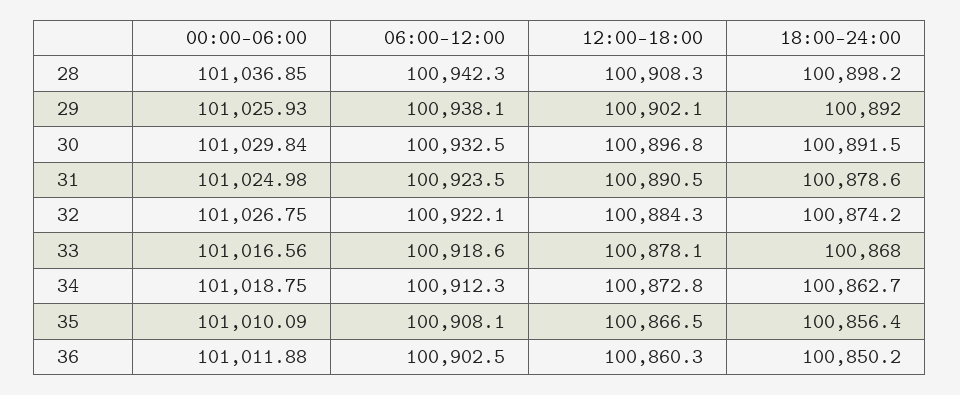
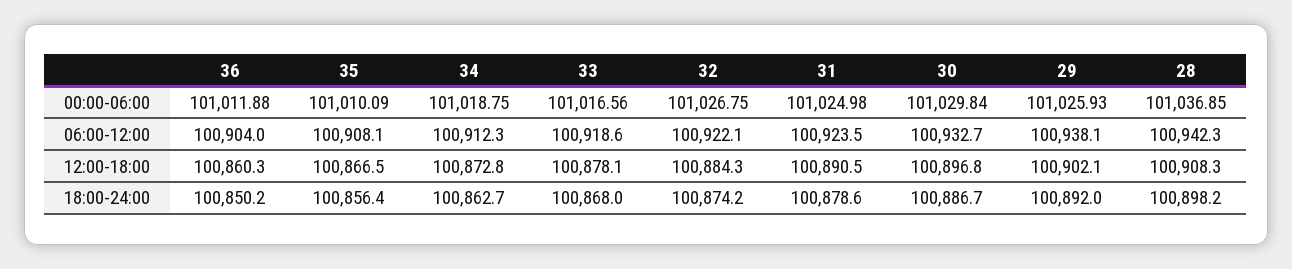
  {
    "00:00-06:00": {
      "28": 101036.85,
      "29": 101025.93,
      "30": 101029.84,
      "31": 101024.98,
      "32": 101026.75,
      "33": 101016.56,
      "34": 101018.75,
      "35": 101010.09,
      "36": 101011.88
    },
    "06:00-12:00": {
      "28": 100942.3,
      "29": 100938.1,
-     "30": 100932.5,
+     "30": 100932.7,
      "31": 100923.5,
      "32": 100922.1,
      "33": 100918.6,
      "34": 100912.3,
      "35": 100908.1,
-     "36": 100902.5
+     "36": 100904
    },
    "12:00-18:00": {
      "28": 100908.3,
      "29": 100902.1,
      "30": 100896.8,
      "31": 100890.5,
      "32": 100884.3,
      "33": 100878.1,
      "34": 100872.8,
      "35": 100866.5,
      "36": 100860.3
    },
    "18:00-24:00": {
      "28": 100898.2,
      "29": 100892,
-     "30": 100891.5,
+     "30": 100886.7,
      "31": 100878.6,
      "32": 100874.2,
      "33": 100868,
      "34": 100862.7,
      "35": 100856.4,
      "36": 100850.2
    }
  }

